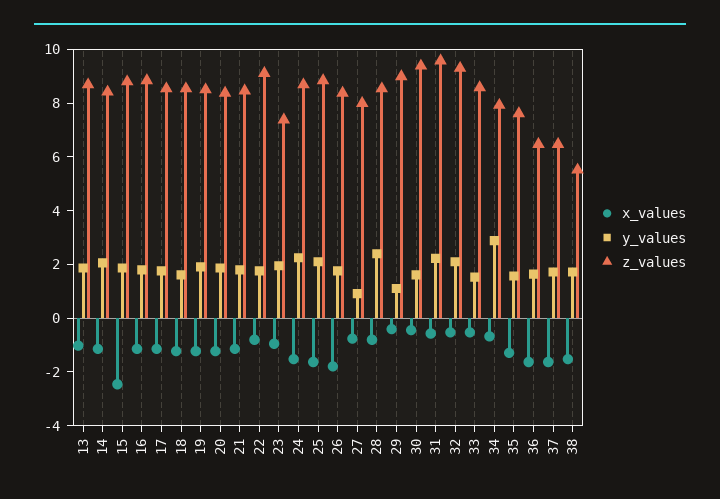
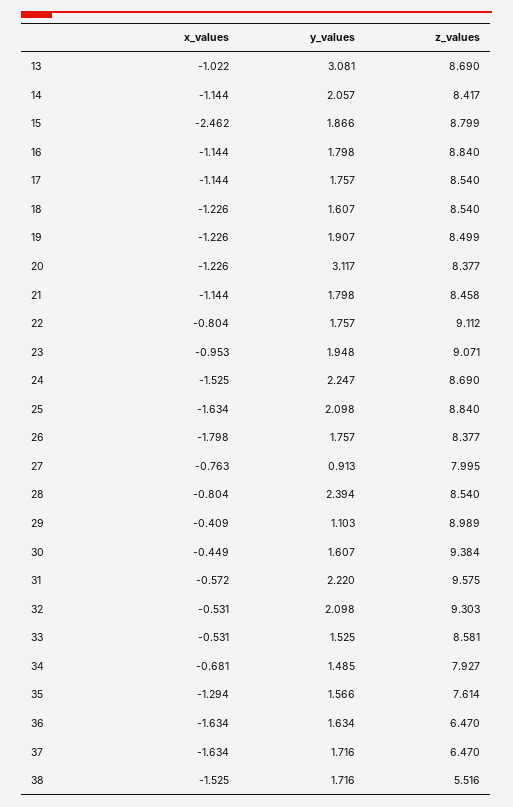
  {
    "x_values": {
      "13": -1.022,
      "14": -1.144,
      "15": -2.462,
      "16": -1.144,
      "17": -1.144,
      "18": -1.226,
      "19": -1.226,
      "20": -1.226,
      "21": -1.144,
      "22": -0.804,
      "23": -0.953,
      "24": -1.525,
      "25": -1.634,
      "26": -1.798,
      "27": -0.763,
      "28": -0.804,
      "29": -0.409,
      "30": -0.449,
      "31": -0.572,
      "32": -0.531,
      "33": -0.531,
      "34": -0.681,
      "35": -1.294,
      "36": -1.634,
      "37": -1.634,
      "38": -1.525
    },
    "y_values": {
-     "13": 2,
+     "13": 3.081,
      "14": 2.057,
      "15": 1.866,
      "16": 1.798,
      "17": 1.757,
      "18": 1.607,
      "19": 1.907,
-     "20": 2,
+     "20": 3.117,
      "21": 1.798,
      "22": 1.757,
      "23": 1.948,
      "24": 2.247,
      "25": 2.098,
      "26": 1.757,
      "27": 0.913,
      "28": 2.394,
      "29": 1.103,
      "30": 1.607,
      "31": 2.22,
      "32": 2.098,
      "33": 1.525,
-     "34": 3,
+     "34": 1.485,
      "35": 1.566,
      "36": 1.634,
      "37": 1.716,
      "38": 1.716
    },
    "z_values": {
      "13": 8.69,
      "14": 8.417,
      "15": 8.799,
      "16": 8.84,
      "17": 8.54,
      "18": 8.54,
      "19": 8.499,
      "20": 8.377,
      "21": 8.458,
      "22": 9.112,
-     "23": 7.5,
+     "23": 9.071,
      "24": 8.69,
      "25": 8.84,
      "26": 8.377,
      "27": 7.995,
      "28": 8.54,
      "29": 8.989,
      "30": 9.384,
      "31": 9.575,
      "32": 9.303,
      "33": 8.581,
      "34": 7.927,
      "35": 7.614,
      "36": 6.47,
      "37": 6.47,
      "38": 5.516
    }
  }

